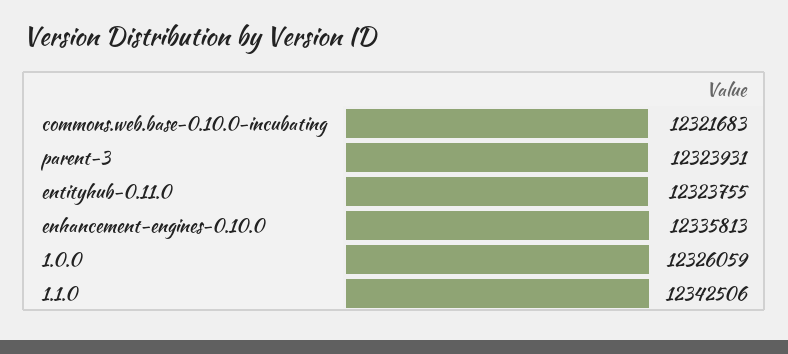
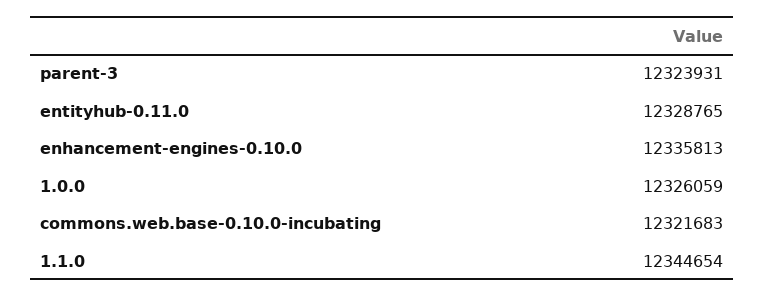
  {
    "commons.web.base-0.10.0-incubating": 12321683,
    "parent-3": 12323931,
-   "entityhub-0.11.0": 12323755,
+   "entityhub-0.11.0": 12328765,
    "enhancement-engines-0.10.0": 12335813,
    "1.0.0": 12326059,
-   "1.1.0": 12342506
+   "1.1.0": 12344654
  }

